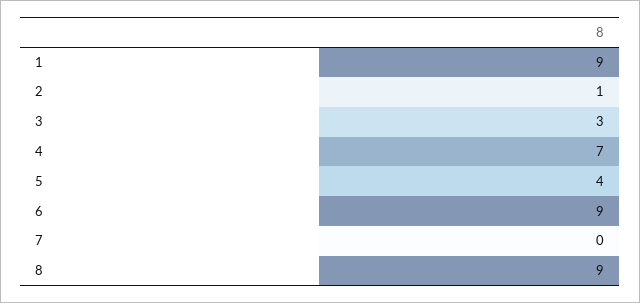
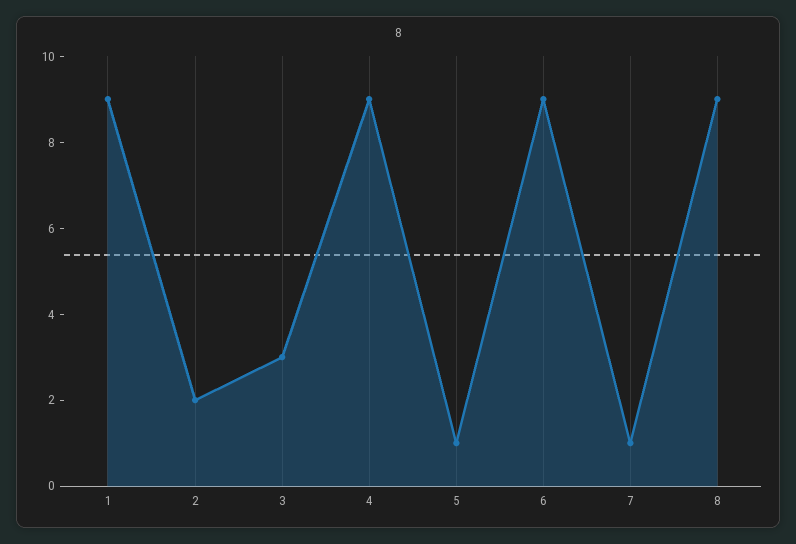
  {
    "1": 9,
-   "2": 1,
+   "2": 2,
    "3": 3,
-   "4": 7,
+   "4": 9,
-   "5": 4,
+   "5": 1,
    "6": 9,
-   "7": 0,
+   "7": 1,
    "8": 9
  }

